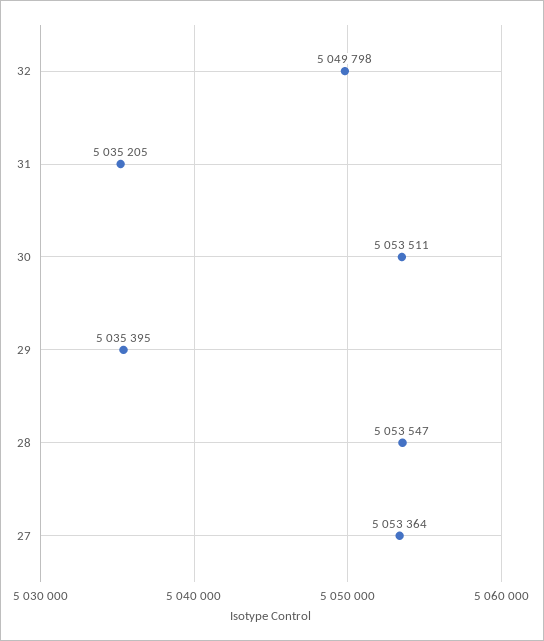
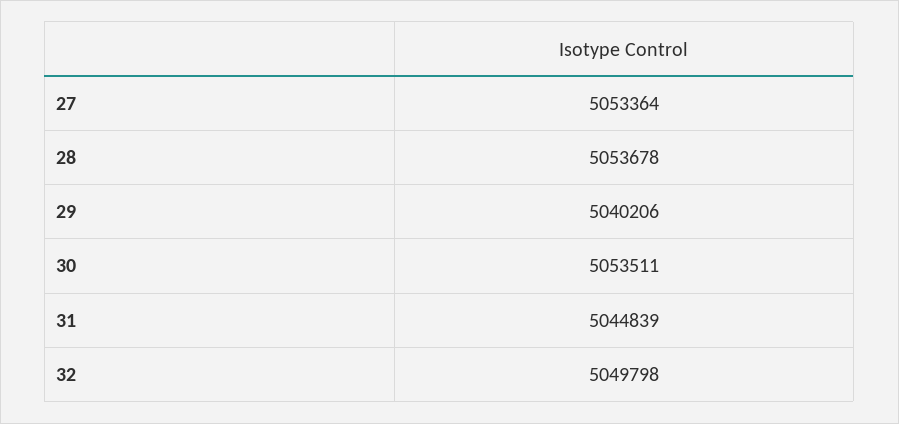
  {
    "32": 5049798,
-   "31": 5035205,
+   "31": 5044839,
    "30": 5053511,
-   "29": 5035395,
+   "29": 5040206,
-   "28": 5053547,
+   "28": 5053678,
    "27": 5053364
  }

